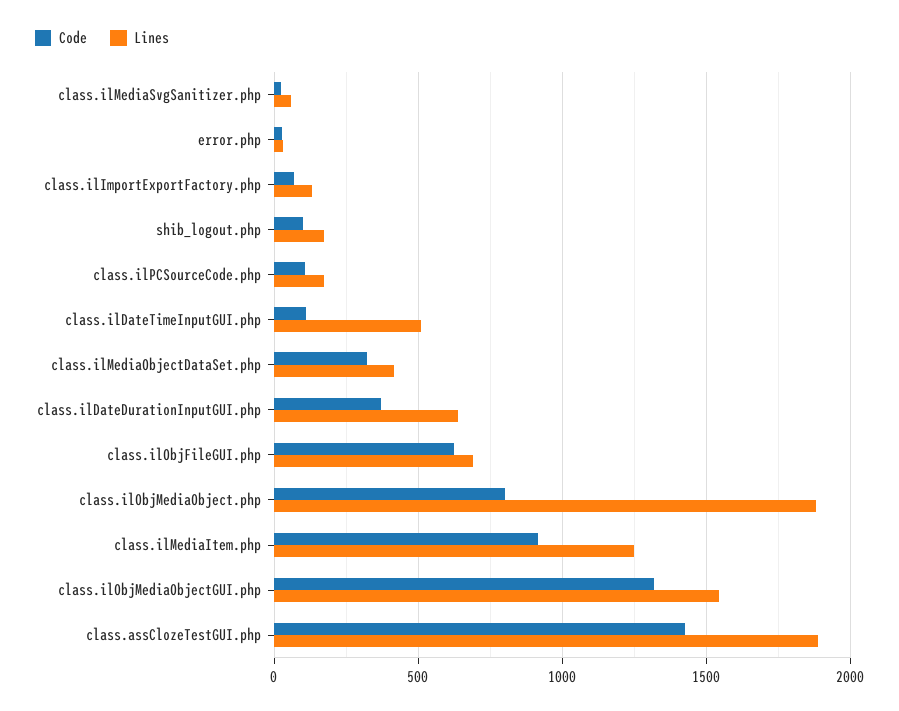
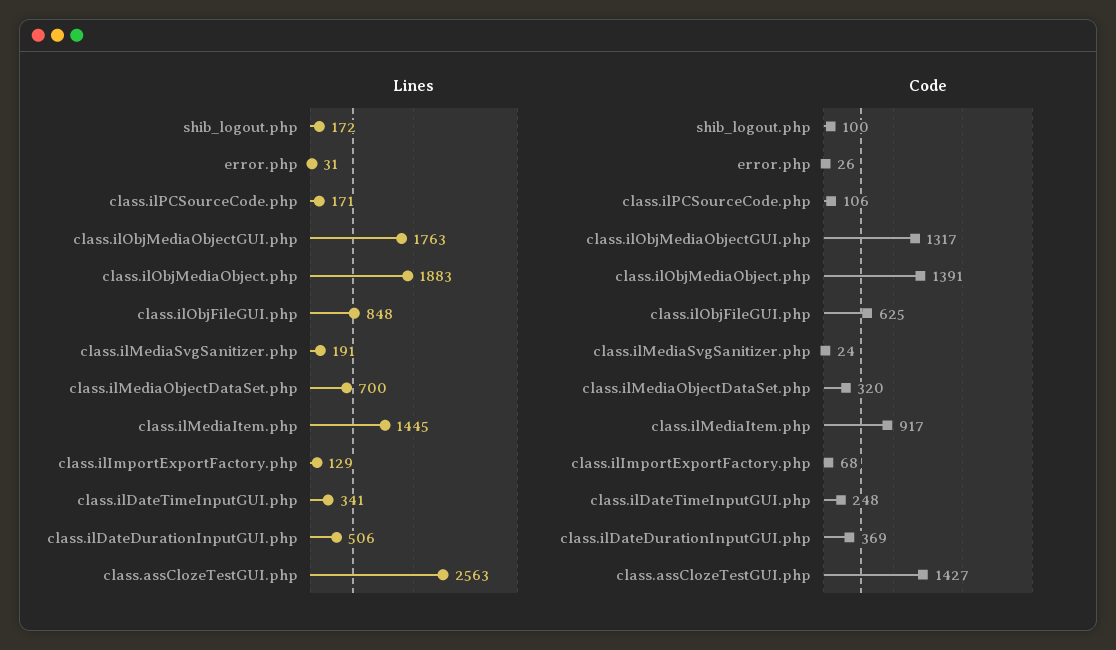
  {
    "Code": {
      "class.ilMediaSvgSanitizer.php": 24,
      "error.php": 26,
      "class.ilImportExportFactory.php": 68,
      "shib_logout.php": 100,
      "class.ilPCSourceCode.php": 106,
-     "class.ilDateTimeInputGUI.php": 100,
+     "class.ilDateTimeInputGUI.php": 248,
      "class.ilMediaObjectDataSet.php": 320,
      "class.ilDateDurationInputGUI.php": 369,
      "class.ilObjFileGUI.php": 625,
-     "class.ilObjMediaObject.php": 800,
+     "class.ilObjMediaObject.php": 1391,
      "class.ilMediaItem.php": 917,
      "class.ilObjMediaObjectGUI.php": 1317,
      "class.assClozeTestGUI.php": 1427
    },
    "Lines": {
-     "class.ilMediaSvgSanitizer.php": 50,
+     "class.ilMediaSvgSanitizer.php": 191,
      "error.php": 31,
      "class.ilImportExportFactory.php": 129,
      "shib_logout.php": 172,
      "class.ilPCSourceCode.php": 171,
-     "class.ilDateTimeInputGUI.php": 500,
+     "class.ilDateTimeInputGUI.php": 341,
-     "class.ilMediaObjectDataSet.php": 400,
+     "class.ilMediaObjectDataSet.php": 700,
-     "class.ilDateDurationInputGUI.php": 650,
+     "class.ilDateDurationInputGUI.php": 506,
-     "class.ilObjFileGUI.php": 700,
+     "class.ilObjFileGUI.php": 848,
      "class.ilObjMediaObject.php": 1883,
-     "class.ilMediaItem.php": 1250,
+     "class.ilMediaItem.php": 1445,
-     "class.ilObjMediaObjectGUI.php": 1550,
+     "class.ilObjMediaObjectGUI.php": 1763,
-     "class.assClozeTestGUI.php": 1900
+     "class.assClozeTestGUI.php": 2563
    }
  }

